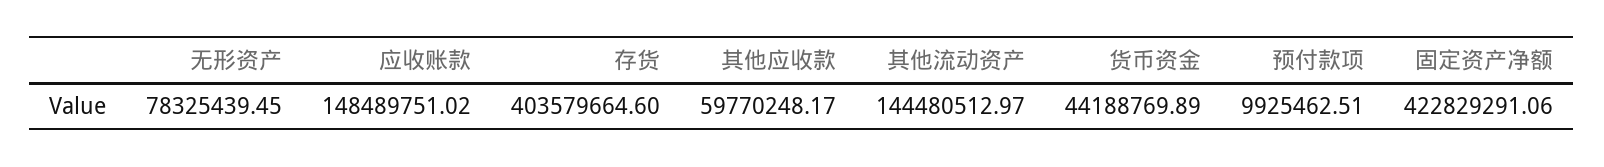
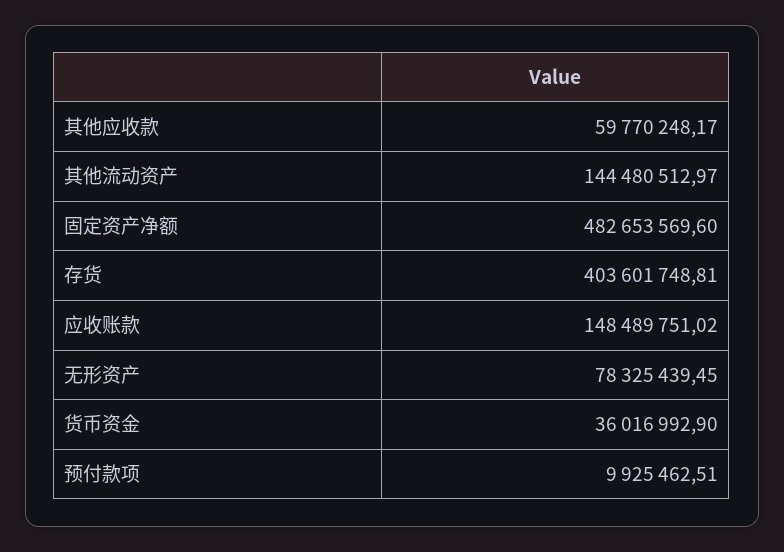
  {
    "无形资产": 78325439.45,
    "应收账款": 148489751.02,
-   "存货": 403579664.6,
+   "存货": 403601748.81,
    "其他应收款": 59770248.17,
    "其他流动资产": 144480512.97,
-   "货币资金": 44188769.89,
+   "货币资金": 36016992.9,
    "预付款项": 9925462.51,
-   "固定资产净额": 422829291.06
+   "固定资产净额": 482653569.6
  }

